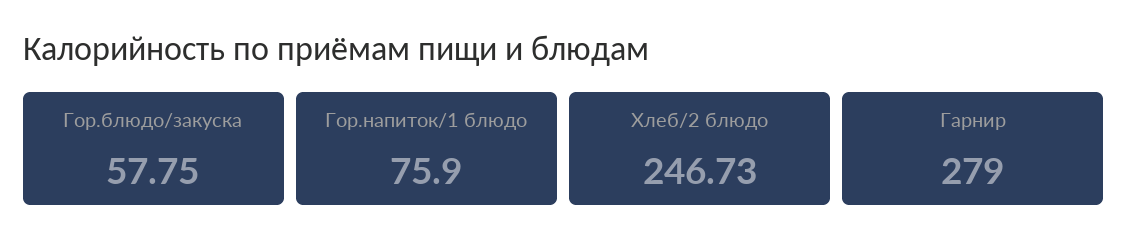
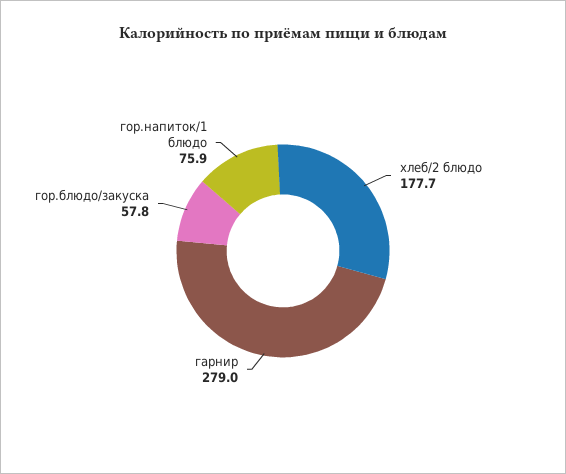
  {
    "Гор.блюдо/закуска": 57.75,
    "Гор.напиток/1 блюдо": 75.9,
-   "Хлеб/2 блюдо": 246.73,
+   "Хлеб/2 блюдо": 177.7,
    "Гарнир": 279
  }

